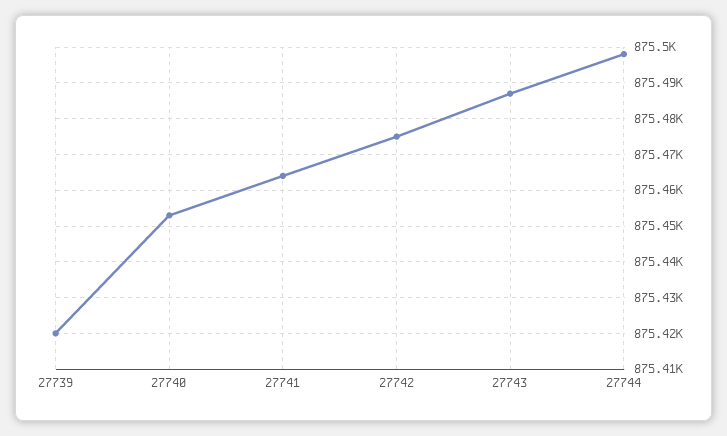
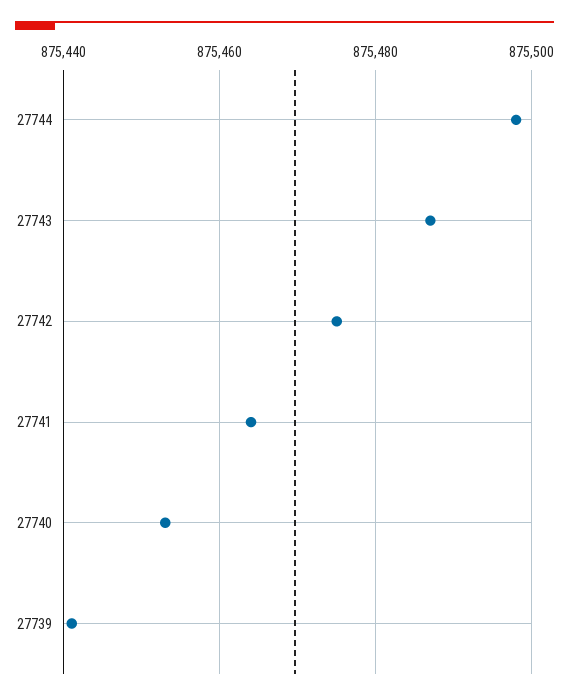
  {
-   "27739": 875420,
+   "27739": 875440,
    "27740": 875455,
    "27741": 875465,
    "27742": 875475,
    "27743": 875485,
    "27744": 875500
  }

